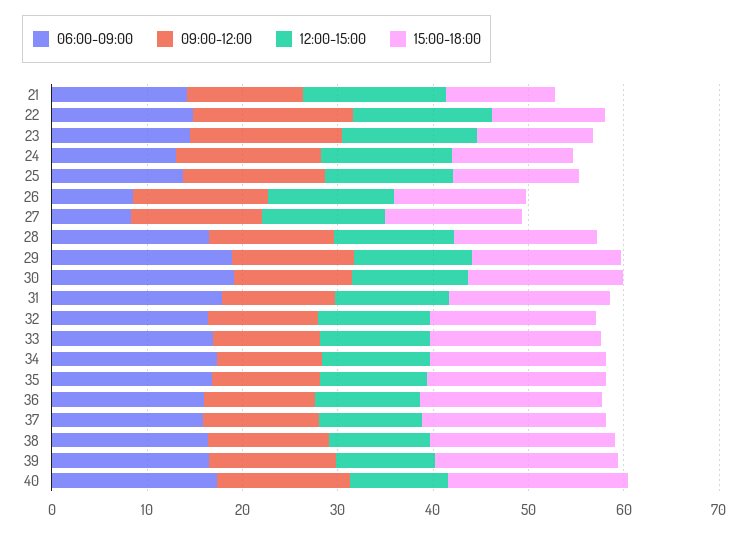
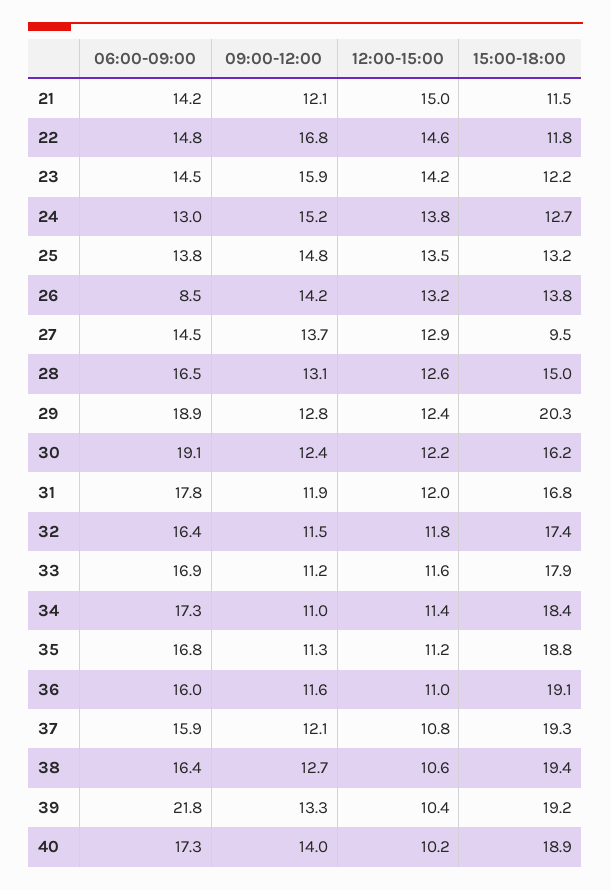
  {
    "06:00-09:00": {
      "21": 14.2,
      "22": 14.8,
      "23": 14.5,
      "24": 13,
      "25": 13.8,
      "26": 8.5,
-     "27": 8,
+     "27": 14.5,
      "28": 16.5,
      "29": 18.9,
      "30": 19.1,
      "31": 17.8,
      "32": 16.4,
      "33": 16.9,
      "34": 17.3,
      "35": 16.8,
      "36": 16,
      "37": 15.9,
      "38": 16.4,
-     "39": 16,
+     "39": 21.8,
      "40": 17.3
    },
    "09:00-12:00": {
      "21": 12.1,
      "22": 16.8,
      "23": 15.9,
      "24": 15.2,
      "25": 14.8,
      "26": 14.2,
      "27": 13.7,
      "28": 13.1,
      "29": 12.8,
      "30": 12.4,
      "31": 11.9,
      "32": 11.5,
      "33": 11.2,
      "34": 11,
      "35": 11.3,
      "36": 11.6,
      "37": 12.1,
      "38": 12.7,
      "39": 13.3,
      "40": 14
    },
    "12:00-15:00": {
      "21": 15,
      "22": 14.6,
      "23": 14.2,
      "24": 13.8,
      "25": 13.5,
      "26": 13.2,
      "27": 12.9,
      "28": 12.6,
      "29": 12.4,
      "30": 12.2,
      "31": 12,
      "32": 11.8,
      "33": 11.6,
      "34": 11.4,
      "35": 11.2,
      "36": 11,
      "37": 10.8,
      "38": 10.6,
      "39": 10.4,
      "40": 10.2
    },
    "15:00-18:00": {
      "21": 11.5,
      "22": 11.8,
      "23": 12.2,
      "24": 12.7,
      "25": 13.2,
      "26": 13.8,
-     "27": 14,
+     "27": 9.5,
      "28": 15,
-     "29": 16,
+     "29": 20.3,
      "30": 16.2,
      "31": 16.8,
      "32": 17.4,
      "33": 17.9,
      "34": 18.4,
      "35": 18.8,
      "36": 19.1,
      "37": 19.3,
      "38": 19.4,
      "39": 19.2,
      "40": 18.9
    }
  }

